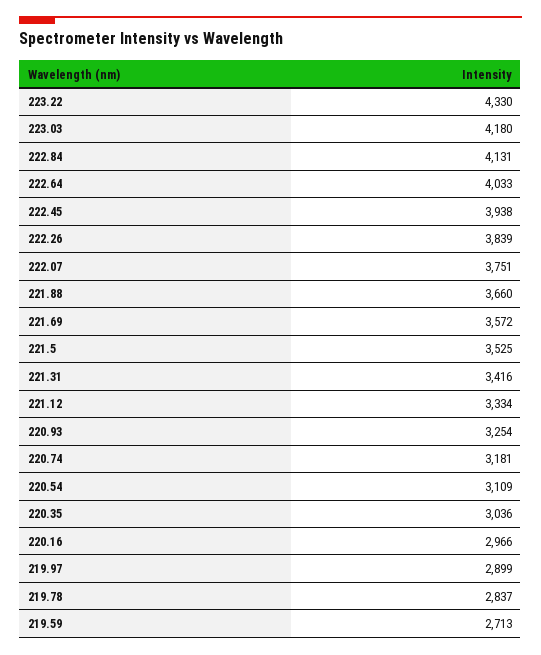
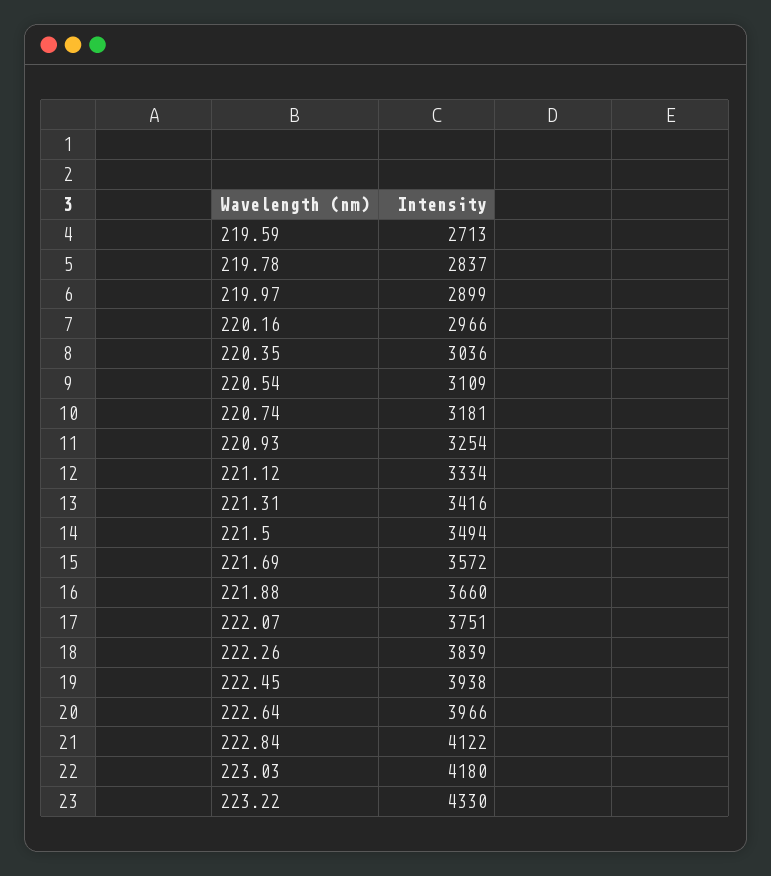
  {
    "223.22": 4330,
    "223.03": 4180,
-   "222.84": 4131,
+   "222.84": 4122,
-   "222.64": 4033,
+   "222.64": 3966,
    "222.45": 3938,
    "222.26": 3839,
    "222.07": 3751,
    "221.88": 3660,
    "221.69": 3572,
-   "221.5": 3525,
+   "221.5": 3494,
    "221.31": 3416,
    "221.12": 3334,
    "220.93": 3254,
    "220.74": 3181,
    "220.54": 3109,
    "220.35": 3036,
    "220.16": 2966,
    "219.97": 2899,
    "219.78": 2837,
    "219.59": 2713
  }

